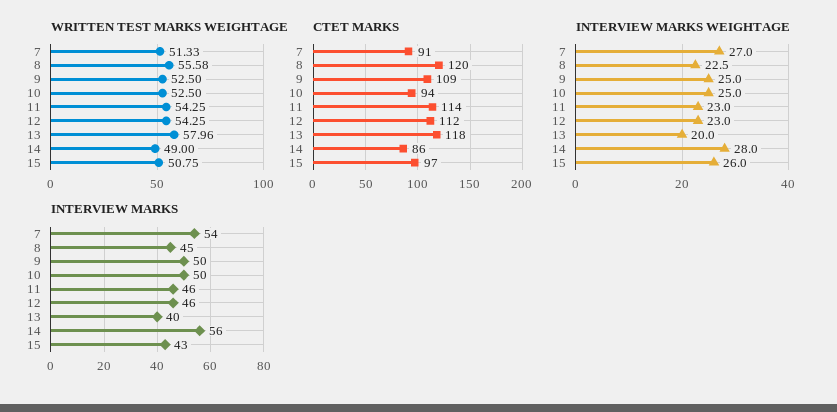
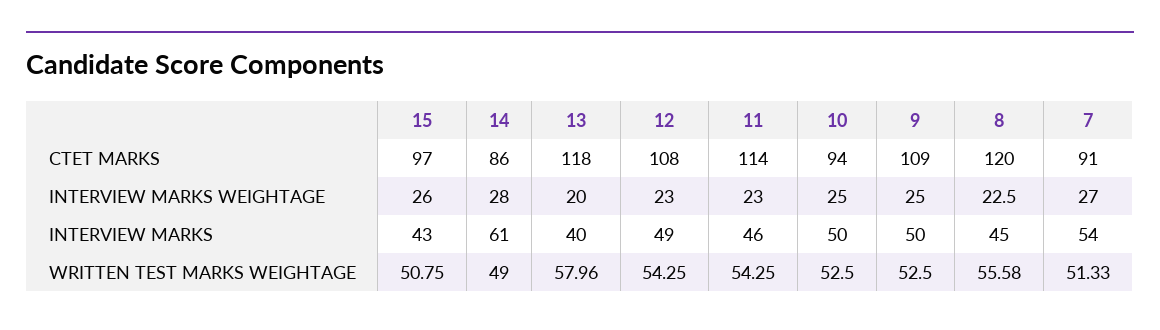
  {
    "WRITTEN TEST MARKS WEIGHTAGE": {
      "7": 51.33,
      "8": 55.58,
      "9": 52.5,
      "10": 52.5,
      "11": 54.25,
      "12": 54.25,
      "13": 57.96,
      "14": 49,
      "15": 50.75
    },
    "CTET MARKS": {
      "7": 91,
      "8": 120,
      "9": 109,
      "10": 94,
      "11": 114,
-     "12": 112,
+     "12": 108,
      "13": 118,
      "14": 86,
      "15": 97
    },
    "INTERVIEW MARKS WEIGHTAGE": {
      "7": 27,
      "8": 22.5,
      "9": 25,
      "10": 25,
      "11": 23,
      "12": 23,
      "13": 20,
      "14": 28,
      "15": 26
    },
    "INTERVIEW MARKS": {
      "7": 54,
      "8": 45,
      "9": 50,
      "10": 50,
      "11": 46,
-     "12": 46,
+     "12": 49,
      "13": 40,
-     "14": 56,
+     "14": 61,
      "15": 43
    }
  }

